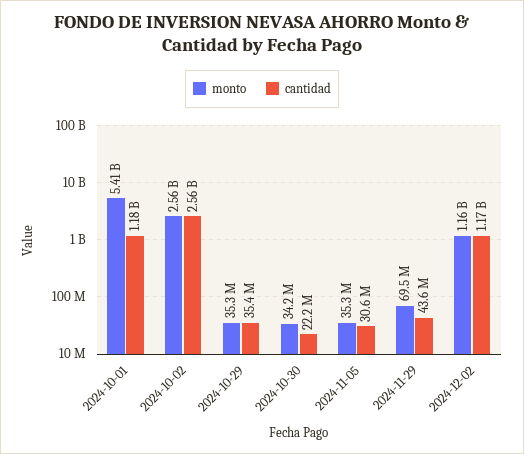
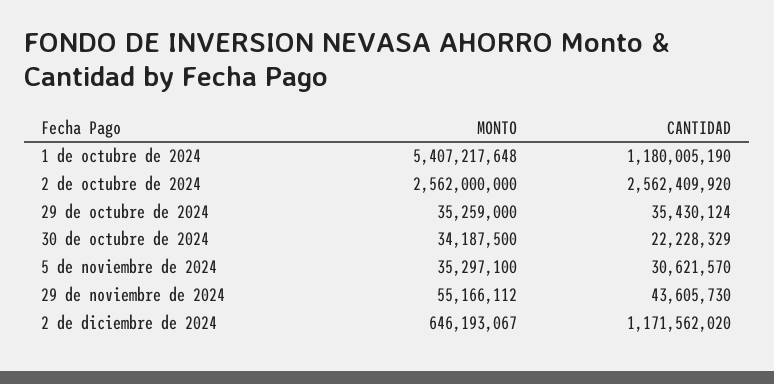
  {
    "monto": {
      "2024-10-01": 5407217648,
      "2024-10-02": 2562000000,
      "2024-10-29": 35259000,
      "2024-10-30": 34187500,
      "2024-11-05": 35297100,
-     "2024-11-29": 69500000,
+     "2024-11-29": 55166112,
-     "2024-12-02": 1160000000
+     "2024-12-02": 646193067
    },
    "cantidad": {
      "2024-10-01": 1180005190,
      "2024-10-02": 2562409920,
      "2024-10-29": 35430124,
      "2024-10-30": 22228329,
      "2024-11-05": 30621570,
      "2024-11-29": 43605730,
      "2024-12-02": 1171562020
    }
  }

